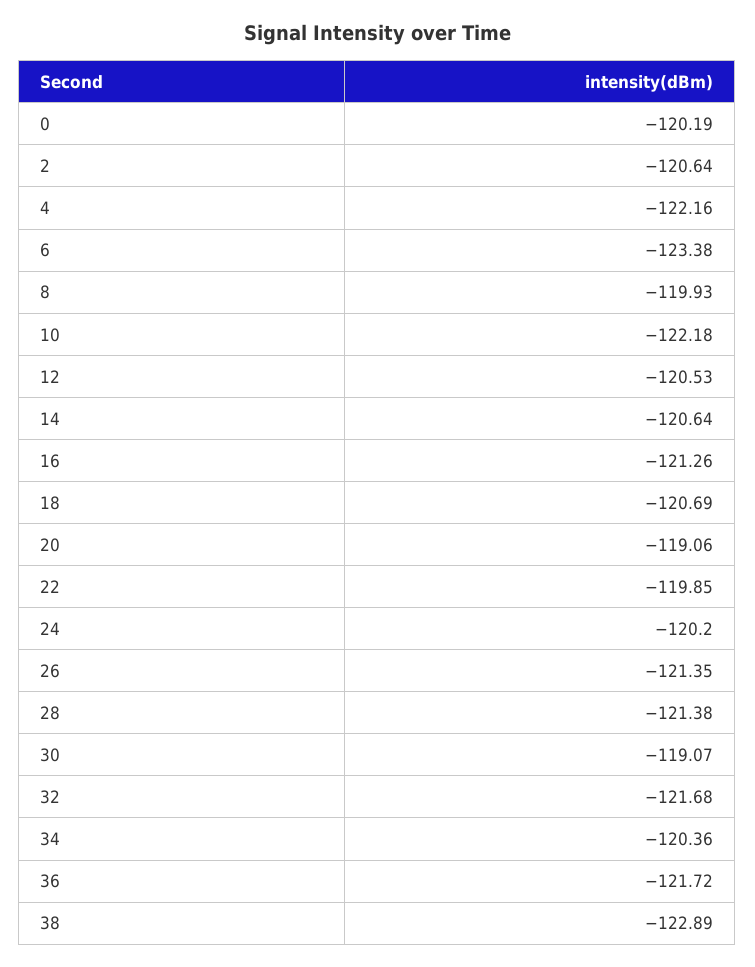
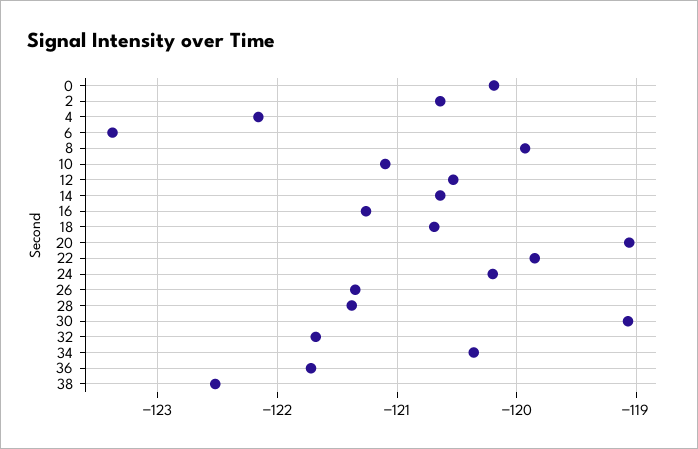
  {
    "0": -120.19,
    "2": -120.64,
    "4": -122.16,
    "6": -123.38,
    "8": -119.93,
-   "10": -122.18,
+   "10": -121.1,
    "12": -120.53,
    "14": -120.64,
    "16": -121.26,
    "18": -120.69,
    "20": -119.06,
    "22": -119.85,
    "24": -120.2,
    "26": -121.35,
    "28": -121.38,
    "30": -119.07,
    "32": -121.68,
    "34": -120.36,
    "36": -121.72,
-   "38": -122.89
+   "38": -122.5
  }

